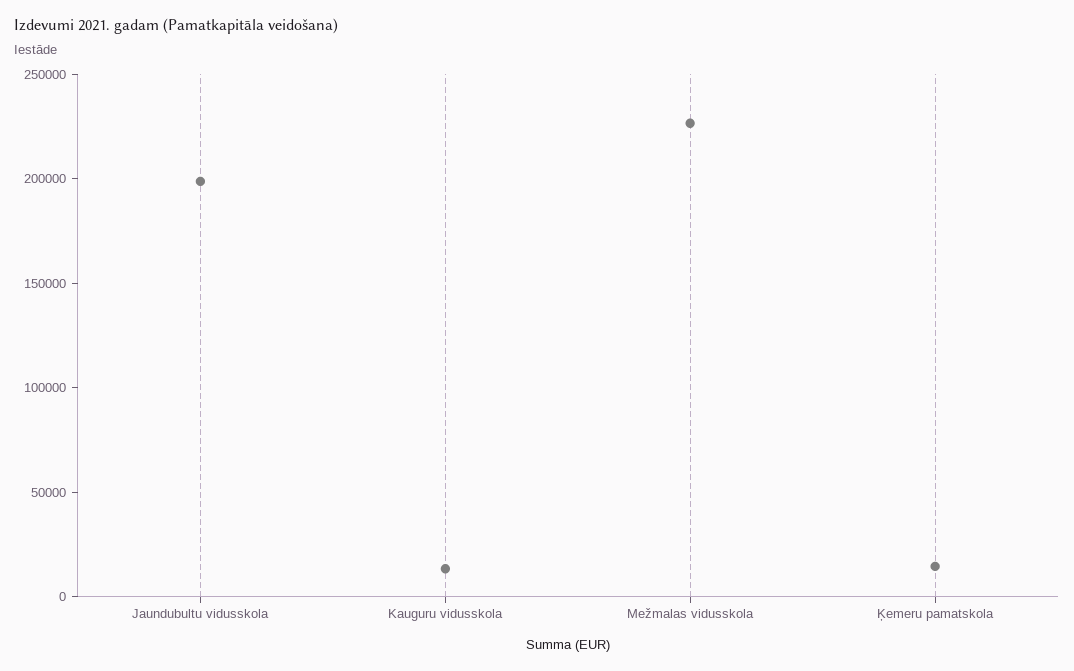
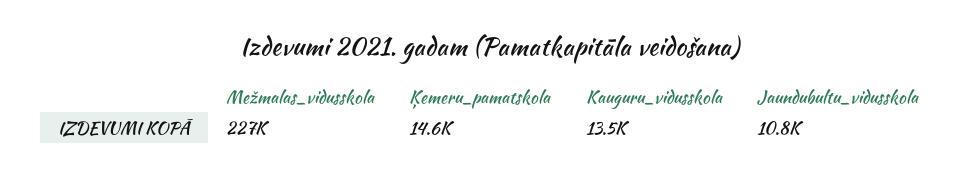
  {
-   "Jaundubultu vidusskola": 200000,
+   "Jaundubultu vidusskola": 10800,
    "Kauguru vidusskola": 13500,
    "Mežmalas vidusskola": 227000,
    "Ķemeru pamatskola": 14600
  }

